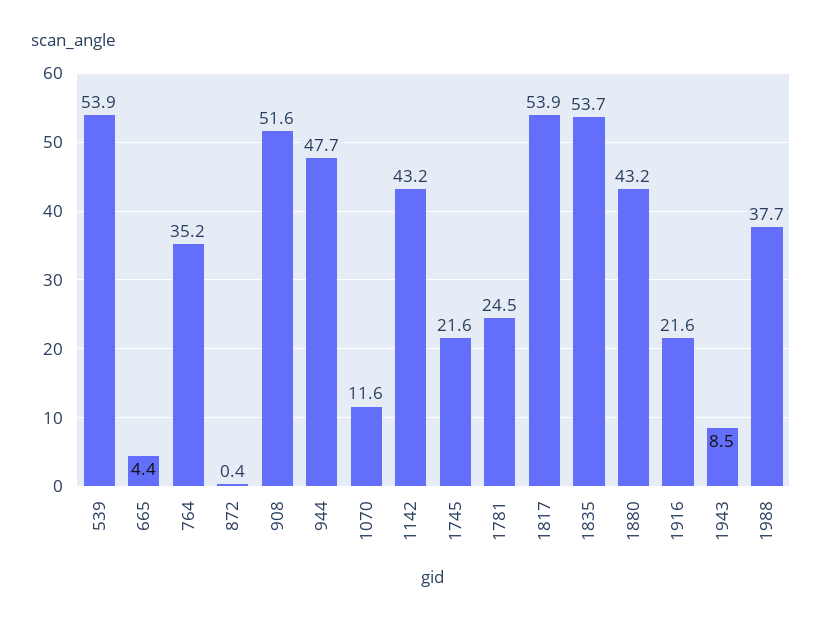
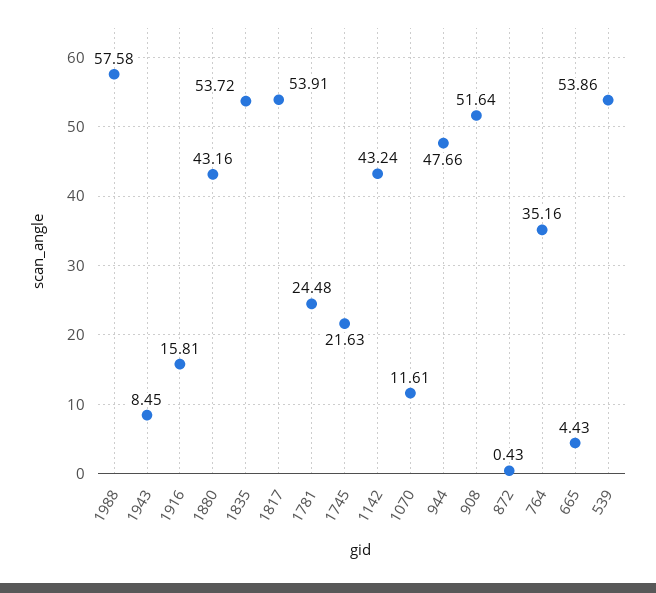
  {
    "539": 53.86,
    "665": 4.43,
    "764": 35.16,
    "872": 0.43,
    "908": 51.64,
    "944": 47.66,
    "1070": 11.61,
    "1142": 43.24,
    "1745": 21.63,
    "1781": 24.48,
    "1817": 53.91,
    "1835": 53.72,
    "1880": 43.16,
-   "1916": 21.6,
+   "1916": 15.81,
    "1943": 8.45,
-   "1988": 37.7
+   "1988": 57.58
  }

